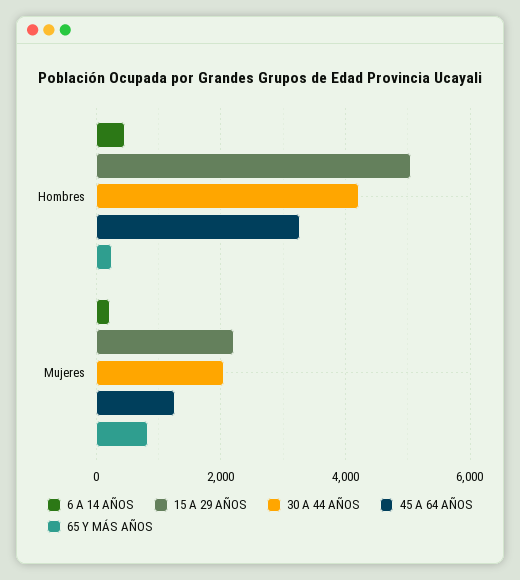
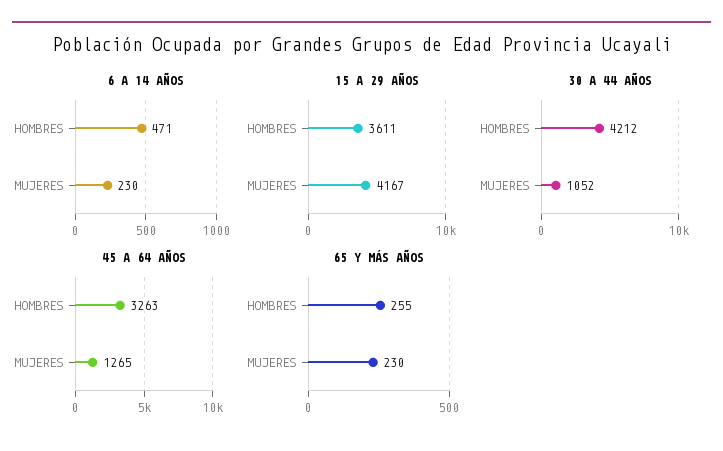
  {
    "6 A 14 AÑOS": {
      "Hombres": 471,
      "Mujeres": 230
    },
    "15 A 29 AÑOS": {
-     "Hombres": 5000,
+     "Hombres": 3611,
-     "Mujeres": 2200
+     "Mujeres": 4167
    },
    "30 A 44 AÑOS": {
      "Hombres": 4212,
-     "Mujeres": 2000
+     "Mujeres": 1052
    },
    "45 A 64 AÑOS": {
      "Hombres": 3263,
      "Mujeres": 1265
    },
    "65 Y MÁS AÑOS": {
      "Hombres": 255,
-     "Mujeres": 800
+     "Mujeres": 230
    }
  }

